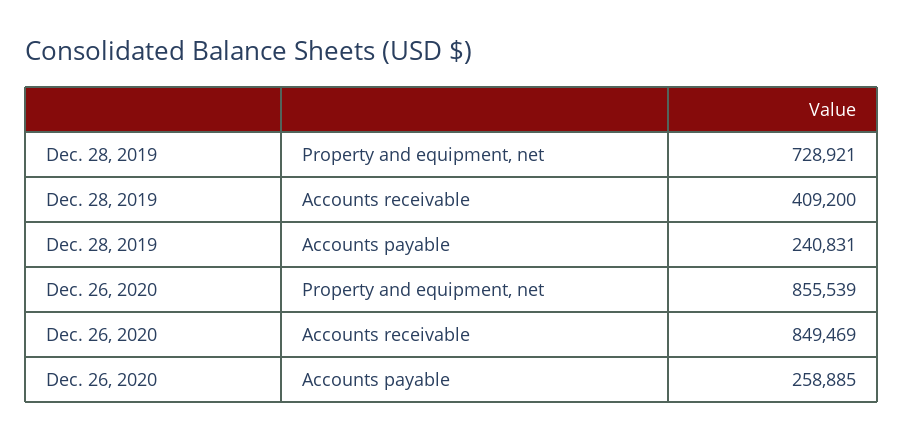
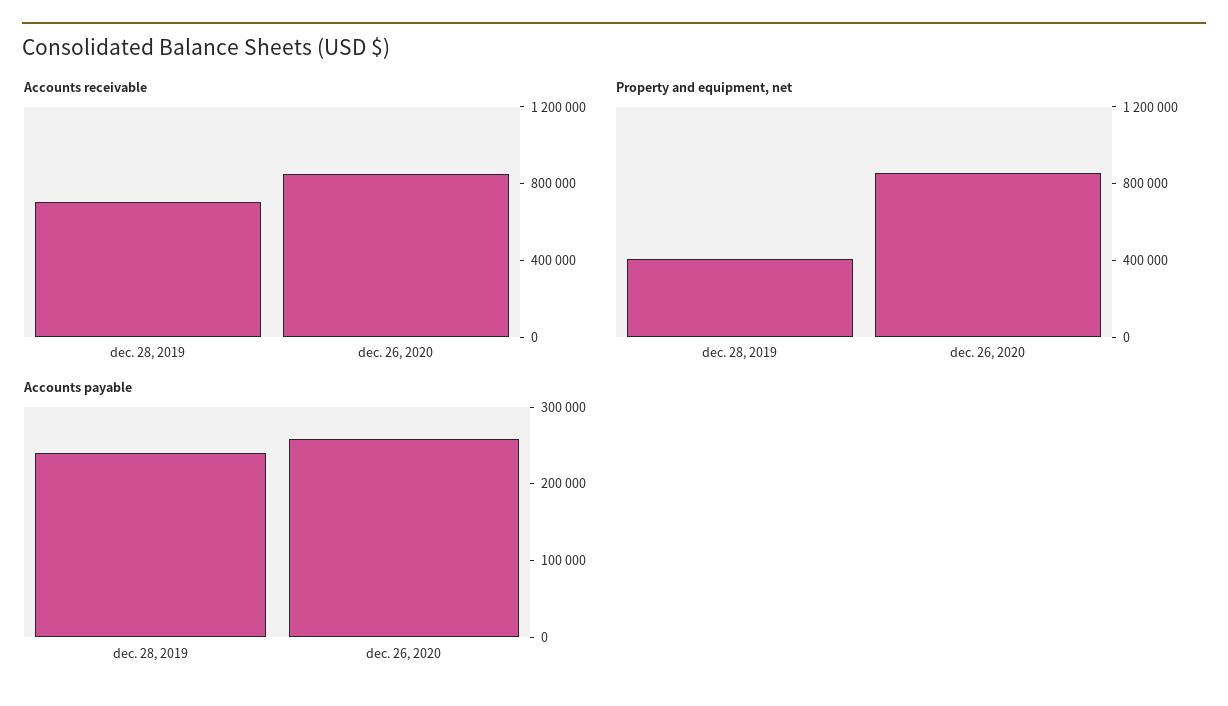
  {
    "Property and equipment, net": {
-     "Dec. 28, 2019": 728921,
+     "Dec. 28, 2019": 400000,
      "Dec. 26, 2020": 855539
    },
    "Accounts receivable": {
-     "Dec. 28, 2019": 409200,
+     "Dec. 28, 2019": 700000,
      "Dec. 26, 2020": 849469
    },
    "Accounts payable": {
      "Dec. 28, 2019": 240831,
      "Dec. 26, 2020": 258885
    }
  }

